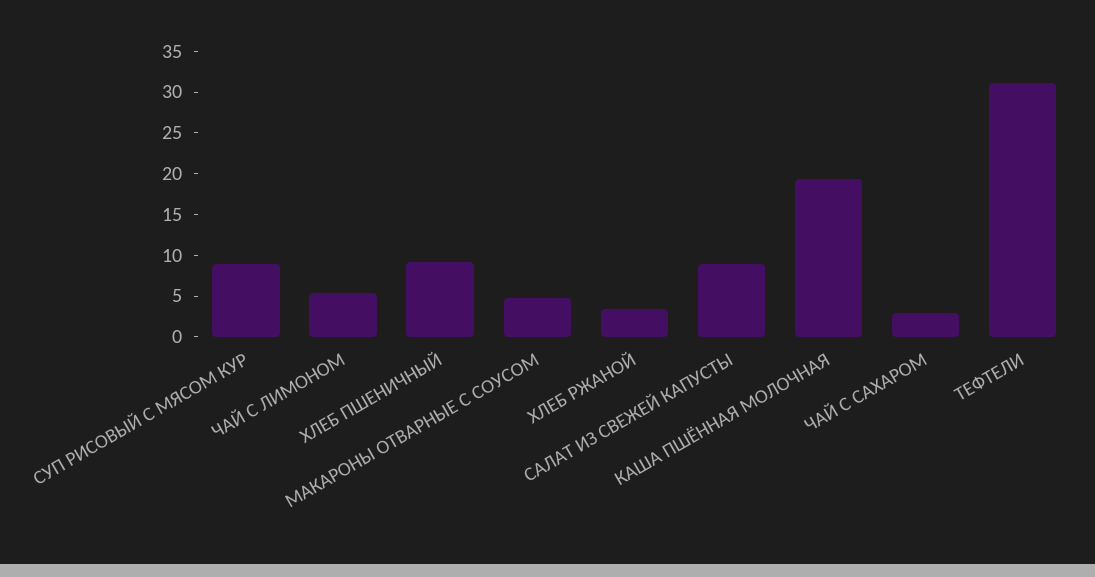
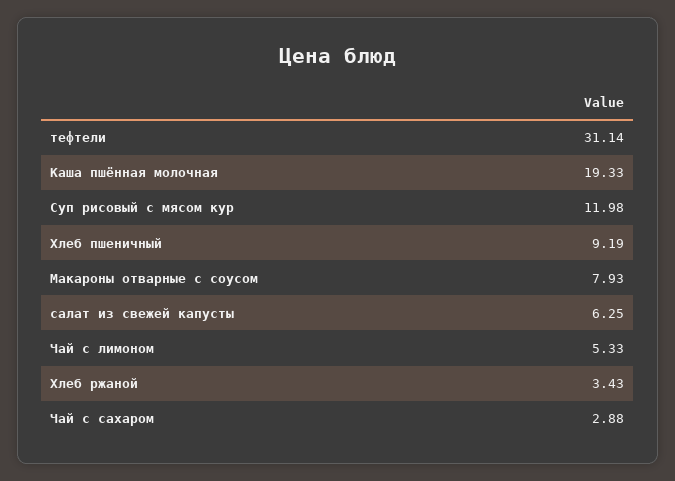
  {
-   "СУП РИСОВЫЙ С МЯСОМ КУР": 9,
+   "СУП РИСОВЫЙ С МЯСОМ КУР": 11.98,
    "ЧАЙ С ЛИМОНОМ": 5.33,
    "ХЛЕБ ПШЕНИЧНЫЙ": 9.19,
-   "МАКАРОНЫ ОТВАРНЫЕ С СОУСОМ": 5,
+   "МАКАРОНЫ ОТВАРНЫЕ С СОУСОМ": 7.93,
    "ХЛЕБ РЖАНОЙ": 3.43,
-   "САЛАТ ИЗ СВЕЖЕЙ КАПУСТЫ": 9,
+   "САЛАТ ИЗ СВЕЖЕЙ КАПУСТЫ": 6.25,
    "КАША ПШЁННАЯ МОЛОЧНАЯ": 19.33,
    "ЧАЙ С САХАРОМ": 2.88,
    "ТЕФТЕЛИ": 31.14
  }

